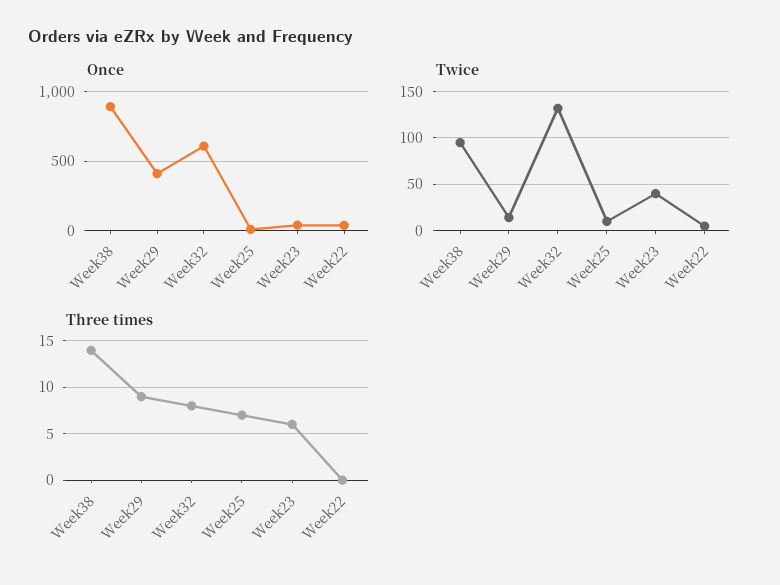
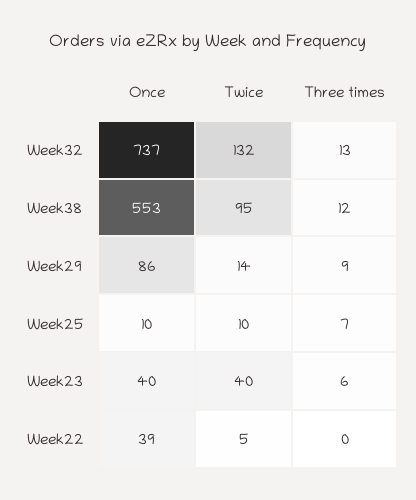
  {
    "Once": {
-     "Week38": 900,
+     "Week38": 553,
-     "Week29": 400,
+     "Week29": 86,
-     "Week32": 600,
+     "Week32": 737,
      "Week25": 10,
      "Week23": 40,
      "Week22": 39
    },
    "Twice": {
      "Week38": 95,
      "Week29": 14,
      "Week32": 132,
      "Week25": 10,
      "Week23": 40,
      "Week22": 5
    },
    "Three times": {
-     "Week38": 14,
+     "Week38": 12,
      "Week29": 9,
-     "Week32": 8,
+     "Week32": 13,
      "Week25": 7,
      "Week23": 6,
      "Week22": 0
    }
  }

